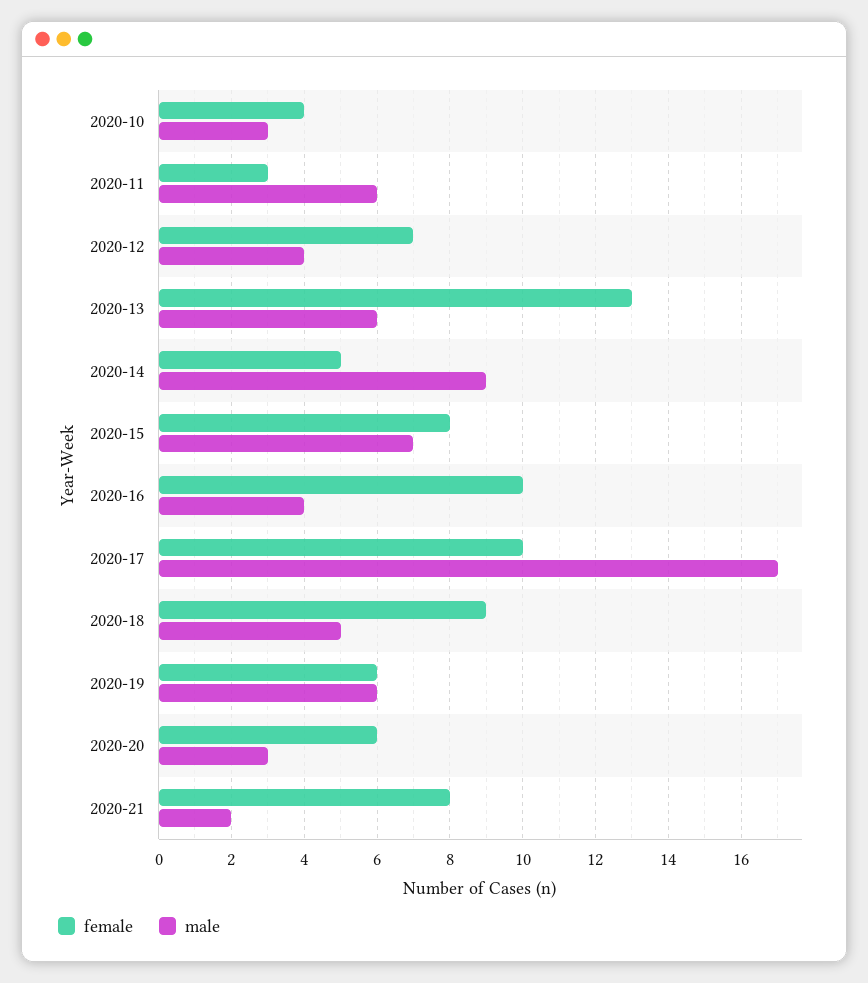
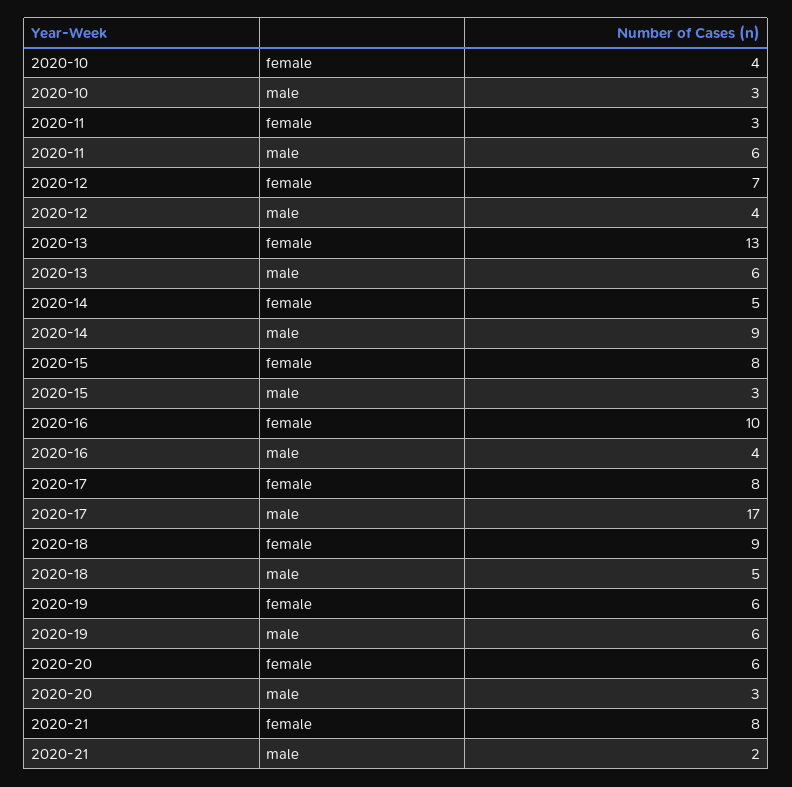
  {
    "female": {
      "2020-10": 4,
      "2020-11": 3,
      "2020-12": 7,
      "2020-13": 13,
      "2020-14": 5,
      "2020-15": 8,
      "2020-16": 10,
-     "2020-17": 10,
+     "2020-17": 8,
      "2020-18": 9,
      "2020-19": 6,
      "2020-20": 6,
      "2020-21": 8
    },
    "male": {
      "2020-10": 3,
      "2020-11": 6,
      "2020-12": 4,
      "2020-13": 6,
      "2020-14": 9,
-     "2020-15": 7,
+     "2020-15": 3,
      "2020-16": 4,
      "2020-17": 17,
      "2020-18": 5,
      "2020-19": 6,
      "2020-20": 3,
      "2020-21": 2
    }
  }

